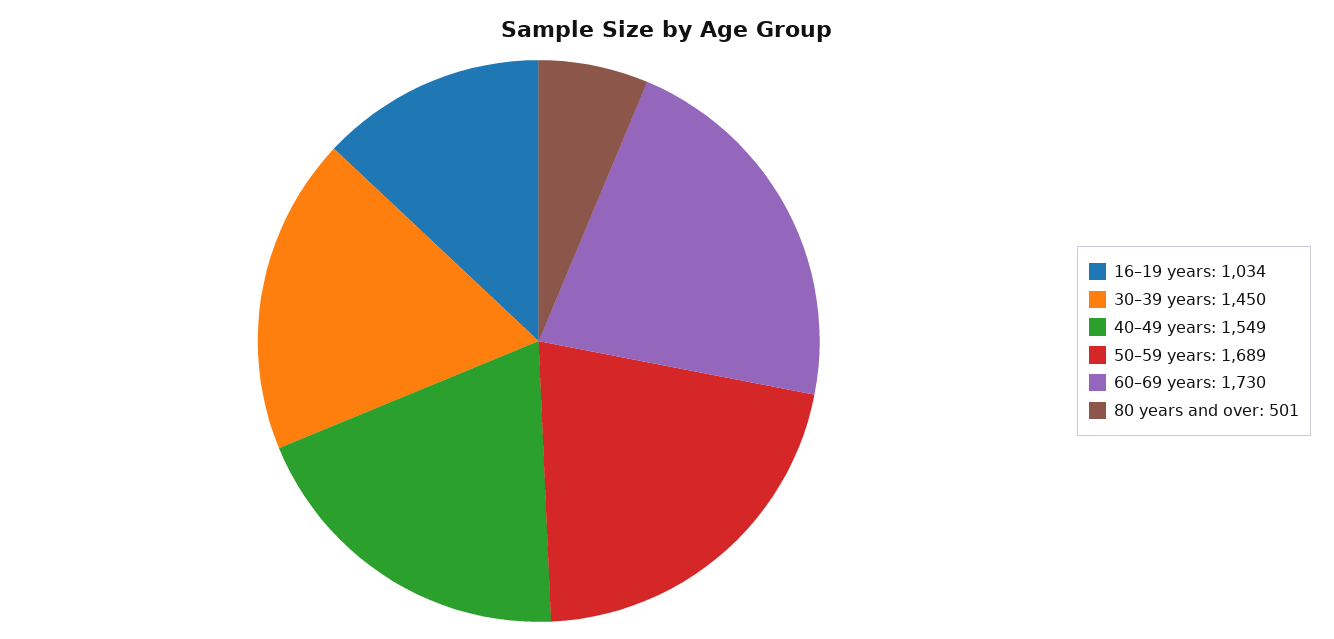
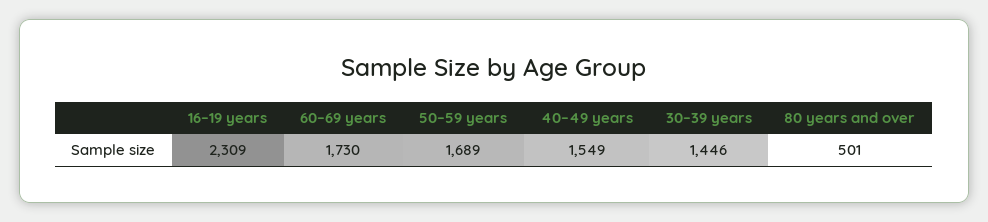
  {
-   "16–19 years": 1034,
+   "16–19 years": 2309,
-   "30–39 years": 1450,
+   "30–39 years": 1446,
    "40–49 years": 1549,
    "50–59 years": 1689,
    "60–69 years": 1730,
    "80 years and over": 501
  }

